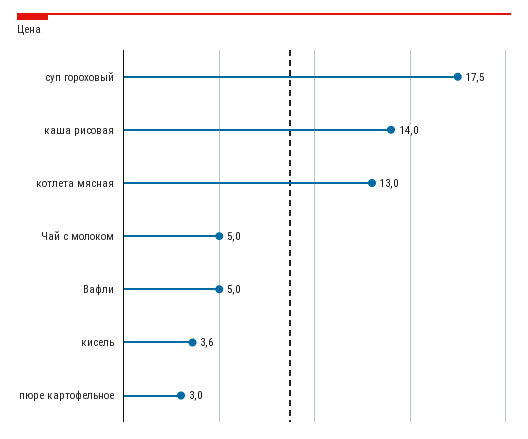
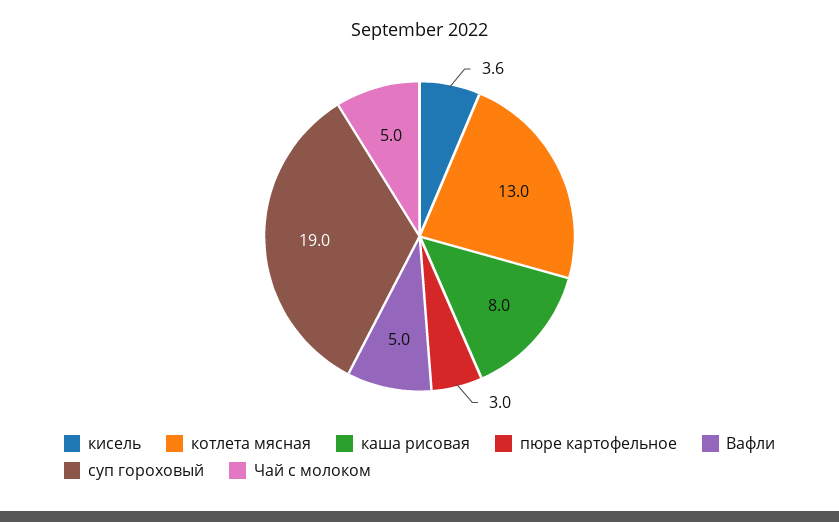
  {
-   "суп гороховый": 17.5,
+   "суп гороховый": 19,
-   "каша рисовая": 14,
+   "каша рисовая": 8,
    "котлета мясная": 13,
    "Чай с молоком": 5,
    "Вафли": 5,
    "кисель": 3.6,
    "пюре картофельное": 3
  }

